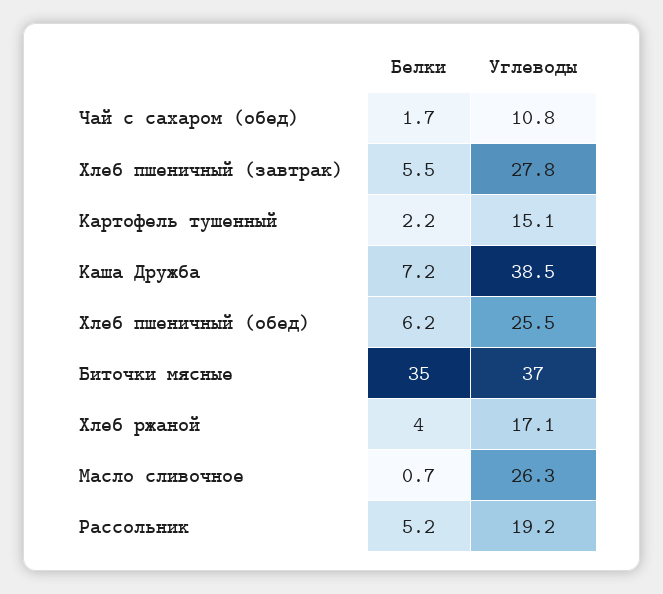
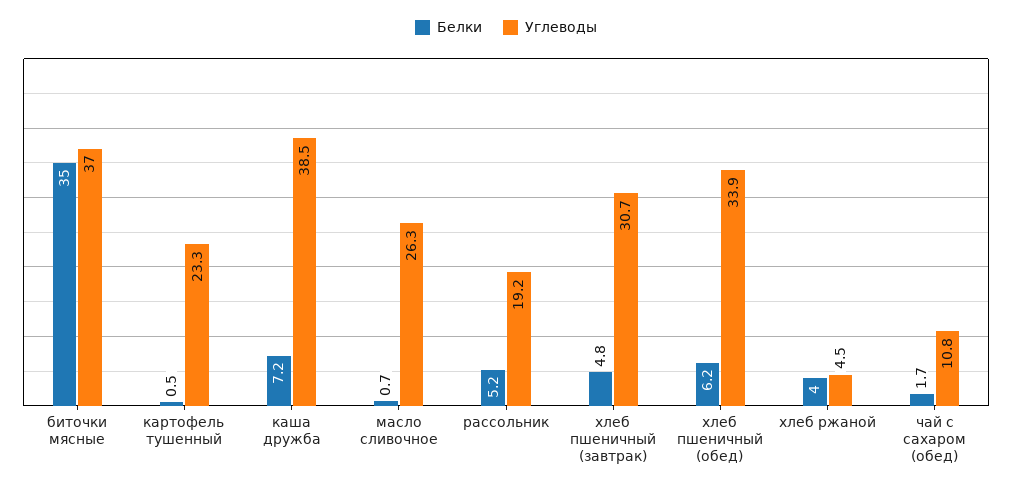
  {
    "Белки": {
      "Чай с сахаром (обед)": 1.7,
-     "Хлеб пшеничный (завтрак)": 5.5,
+     "Хлеб пшеничный (завтрак)": 4.8,
-     "Картофель тушенный": 2.2,
+     "Картофель тушенный": 0.5,
      "Каша Дружба": 7.2,
      "Хлеб пшеничный (обед)": 6.2,
      "Биточки мясные": 35,
      "Хлеб ржаной": 4,
      "Масло сливочное": 0.7,
      "Рассольник": 5.2
    },
    "Углеводы": {
      "Чай с сахаром (обед)": 10.8,
-     "Хлеб пшеничный (завтрак)": 27.8,
+     "Хлеб пшеничный (завтрак)": 30.7,
-     "Картофель тушенный": 15.1,
+     "Картофель тушенный": 23.3,
      "Каша Дружба": 38.5,
-     "Хлеб пшеничный (обед)": 25.5,
+     "Хлеб пшеничный (обед)": 33.9,
      "Биточки мясные": 37,
-     "Хлеб ржаной": 17.1,
+     "Хлеб ржаной": 4.5,
      "Масло сливочное": 26.3,
      "Рассольник": 19.2
    }
  }

